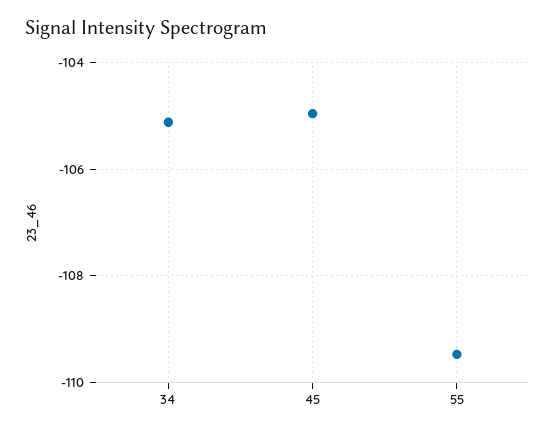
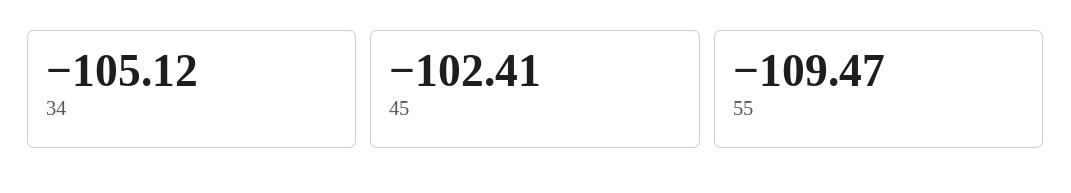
  {
    "34": -105.12,
-   "45": -105,
+   "45": -102.41,
    "55": -109.47
  }

